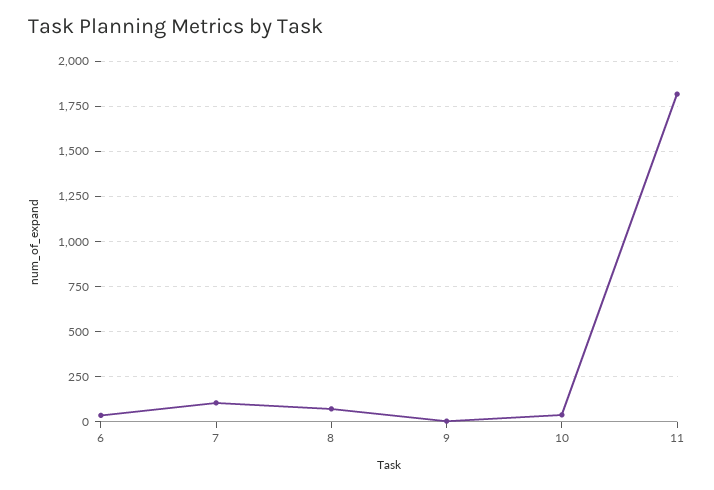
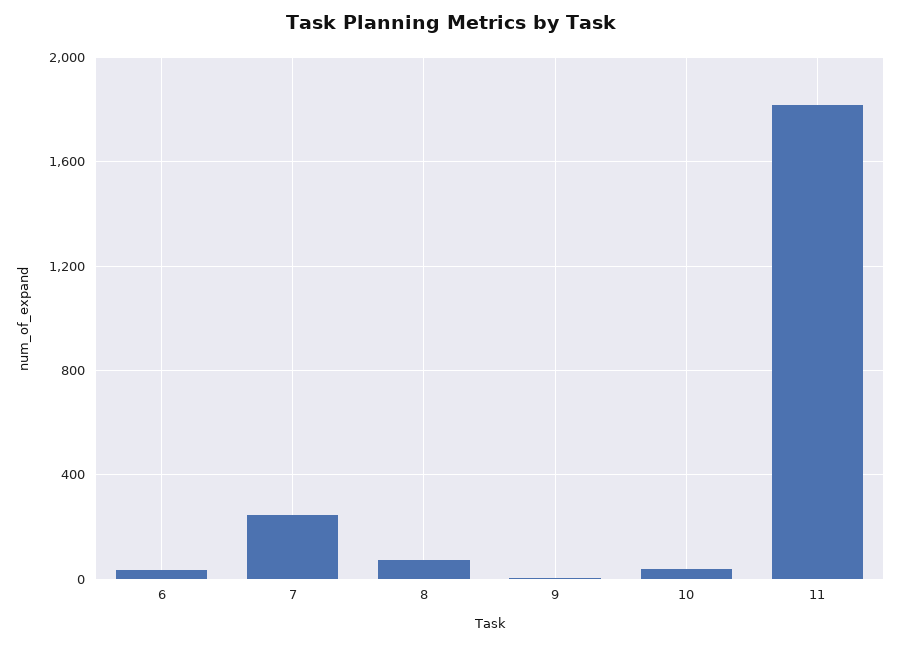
  {
    "6": 50,
-   "7": 100,
+   "7": 250,
    "8": 50,
    "9": 0,
    "10": 50,
    "11": 1800
  }

